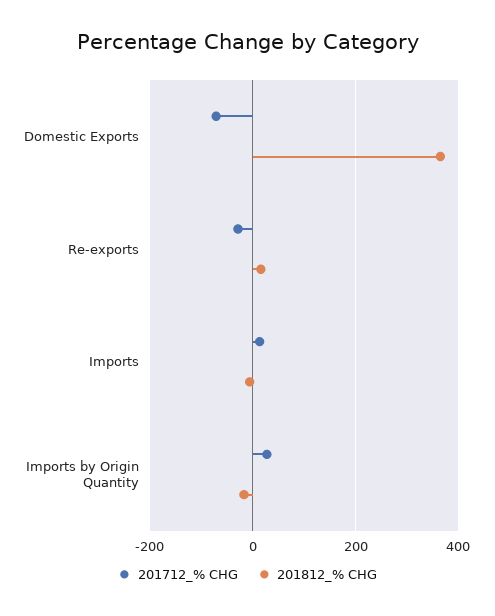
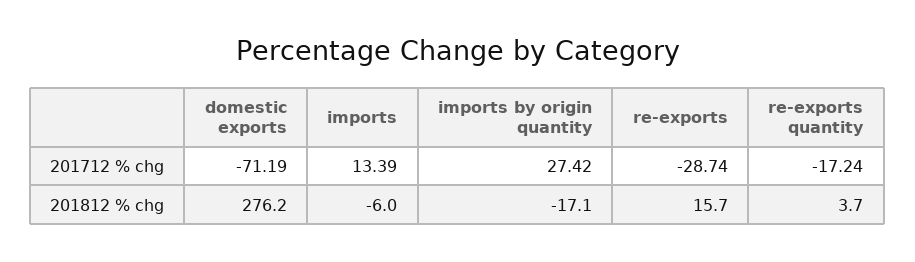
  {
    "201712_% CHG": {
      "Domestic Exports": -71.19,
      "Re-exports": -28.74,
      "Imports": 13.39,
-     "Imports by Origin Quantity": 27.42
+     "Imports by Origin Quantity": 27.42,
+     "re-exports quantity": -17.24
    },
    "201812_% CHG": {
-     "Domestic Exports": 360,
+     "Domestic Exports": 276.2,
      "Re-exports": 15.7,
      "Imports": -6,
-     "Imports by Origin Quantity": -17.1
+     "Imports by Origin Quantity": -17.1,
+     "re-exports quantity": 3.7
    }
  }

